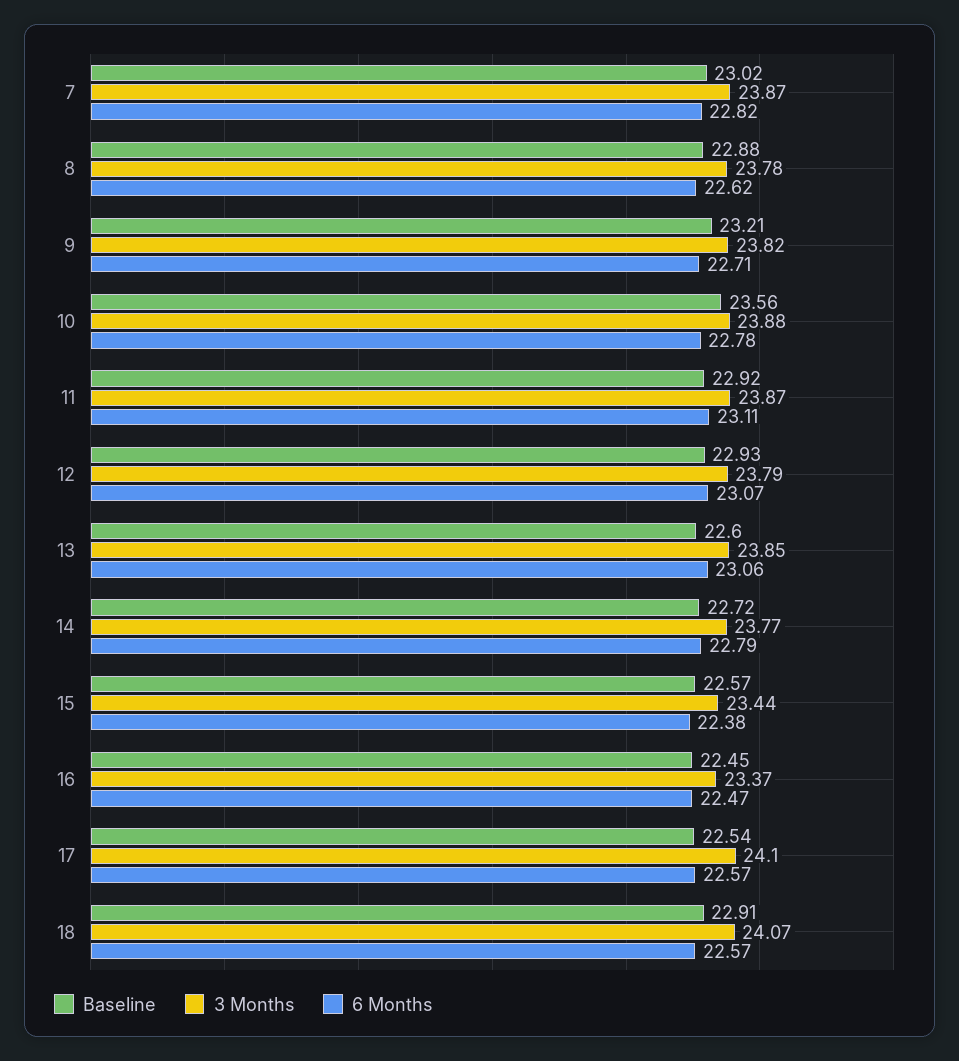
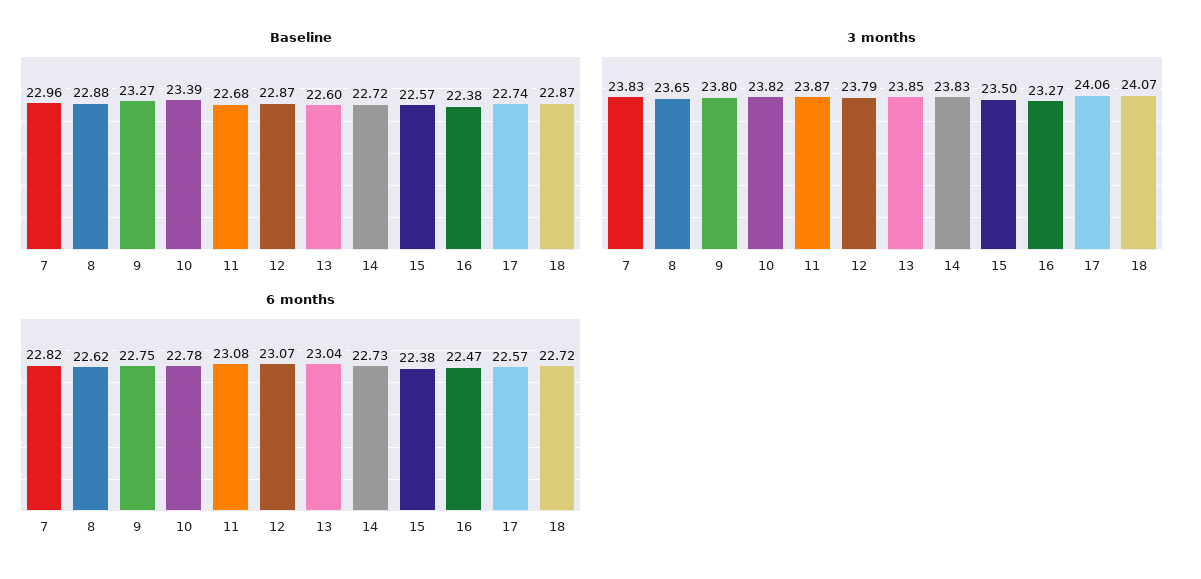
  {
    "Baseline": {
-     "7": 23.02,
+     "7": 22.96,
      "8": 22.88,
-     "9": 23.21,
+     "9": 23.27,
-     "10": 23.56,
+     "10": 23.39,
-     "11": 22.92,
+     "11": 22.68,
-     "12": 22.93,
+     "12": 22.87,
      "13": 22.6,
      "14": 22.72,
      "15": 22.57,
-     "16": 22.45,
+     "16": 22.38,
-     "17": 22.54,
+     "17": 22.74,
-     "18": 22.91
+     "18": 22.87
    },
    "3 Months": {
-     "7": 23.87,
+     "7": 23.83,
-     "8": 23.78,
+     "8": 23.65,
-     "9": 23.82,
+     "9": 23.8,
-     "10": 23.88,
+     "10": 23.82,
      "11": 23.87,
      "12": 23.79,
      "13": 23.85,
-     "14": 23.77,
+     "14": 23.83,
-     "15": 23.44,
+     "15": 23.5,
-     "16": 23.37,
+     "16": 23.27,
-     "17": 24.1,
+     "17": 24.06,
      "18": 24.07
    },
    "6 Months": {
      "7": 22.82,
      "8": 22.62,
-     "9": 22.71,
+     "9": 22.75,
      "10": 22.78,
-     "11": 23.11,
+     "11": 23.08,
      "12": 23.07,
-     "13": 23.06,
+     "13": 23.04,
-     "14": 22.79,
+     "14": 22.73,
      "15": 22.38,
      "16": 22.47,
      "17": 22.57,
-     "18": 22.57
+     "18": 22.72
    }
  }

